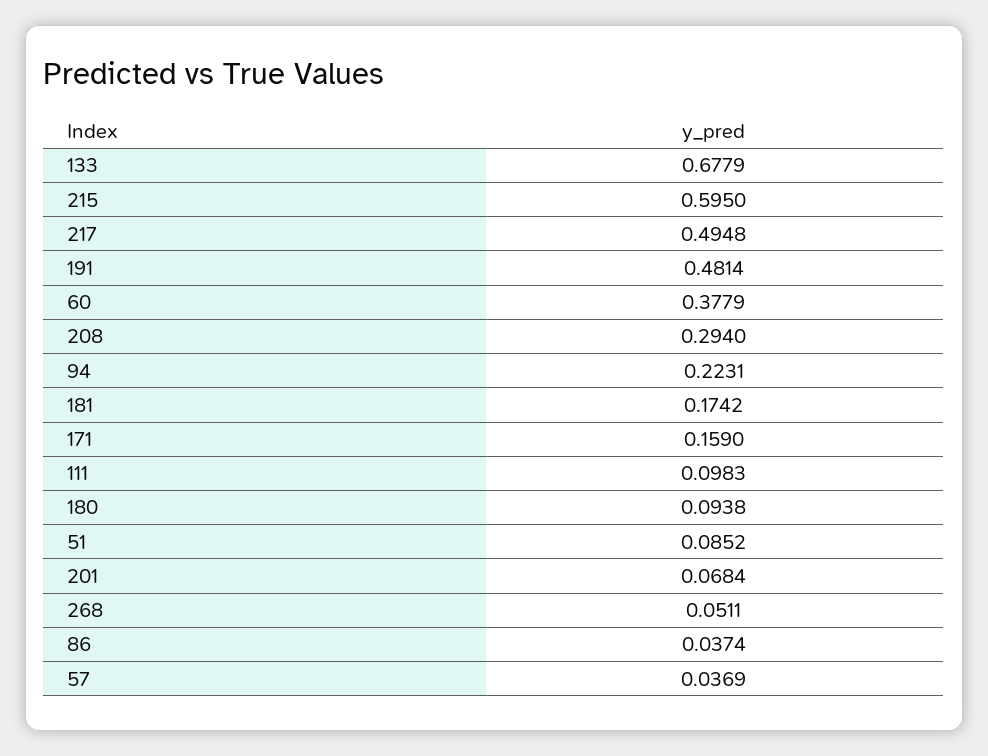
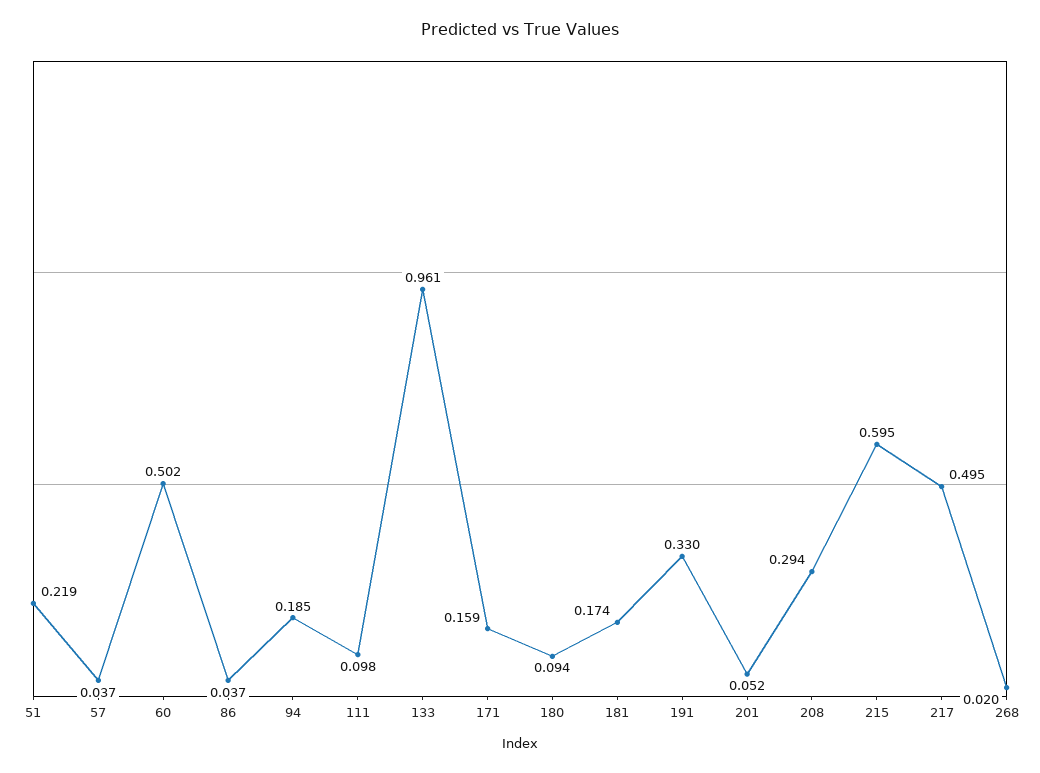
  {
-   "133": 0.6779,
+   "133": 0.961,
    "215": 0.595,
    "217": 0.4948,
-   "191": 0.4814,
+   "191": 0.33,
-   "60": 0.3779,
+   "60": 0.502,
    "208": 0.294,
-   "94": 0.2231,
+   "94": 0.185,
    "181": 0.1742,
    "171": 0.159,
    "111": 0.0983,
    "180": 0.0938,
-   "51": 0.0852,
+   "51": 0.219,
-   "201": 0.0684,
+   "201": 0.052,
-   "268": 0.0511,
+   "268": 0.02,
    "86": 0.0374,
    "57": 0.0369
  }

